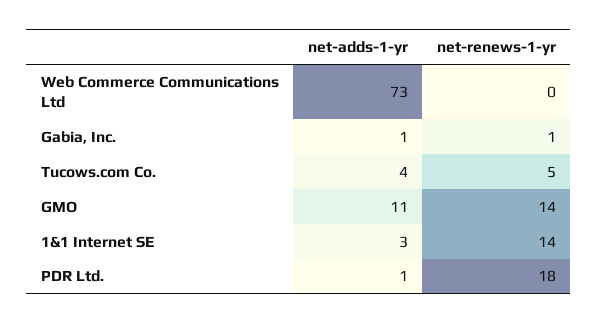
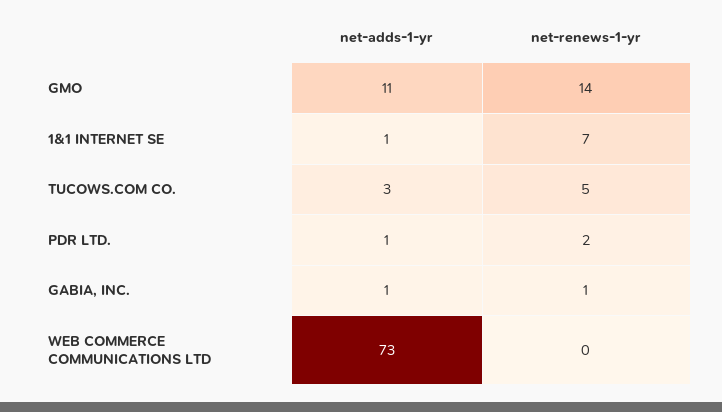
  {
    "net-adds-1-yr": {
      "Web Commerce Communications Ltd": 73,
      "Gabia, Inc.": 1,
-     "Tucows.com Co.": 4,
+     "Tucows.com Co.": 3,
      "GMO": 11,
-     "1&1 Internet SE": 3,
+     "1&1 Internet SE": 1,
      "PDR Ltd.": 1
    },
    "net-renews-1-yr": {
      "Web Commerce Communications Ltd": 0,
      "Gabia, Inc.": 1,
      "Tucows.com Co.": 5,
      "GMO": 14,
-     "1&1 Internet SE": 14,
+     "1&1 Internet SE": 7,
-     "PDR Ltd.": 18
+     "PDR Ltd.": 2
    }
  }

